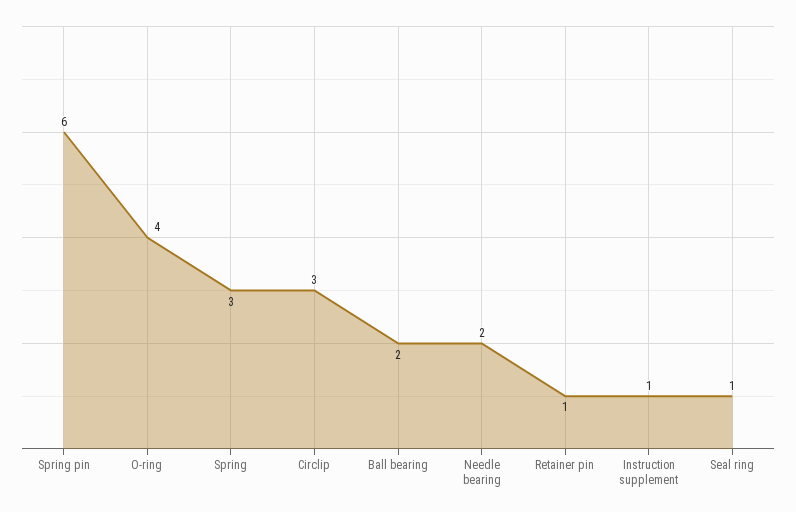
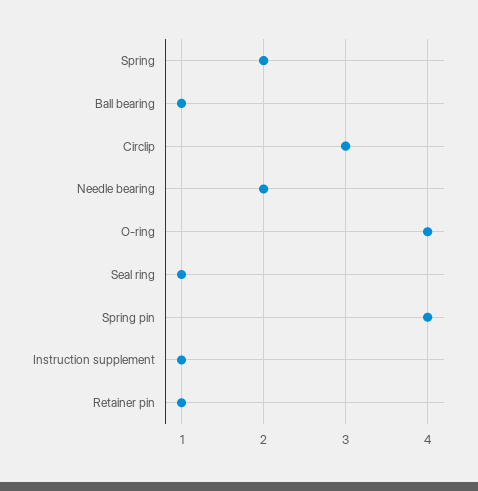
  {
-   "Spring pin": 6,
+   "Spring pin": 4,
    "O-ring": 4,
-   "Spring": 3,
+   "Spring": 2,
    "Circlip": 3,
-   "Ball bearing": 2,
+   "Ball bearing": 1,
    "Needle bearing": 2,
    "Retainer pin": 1,
    "Instruction supplement": 1,
    "Seal ring": 1
  }

